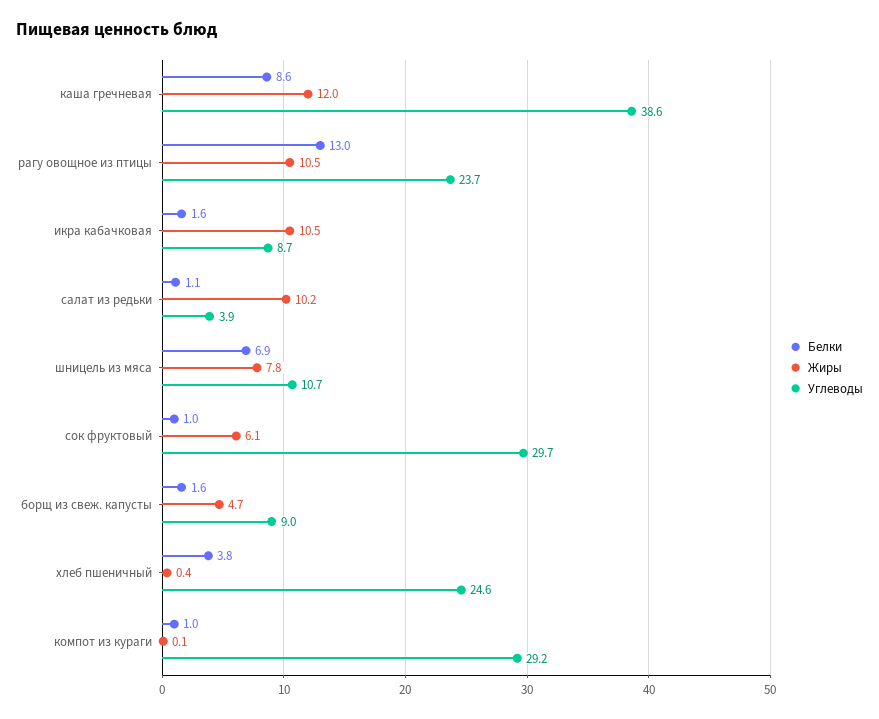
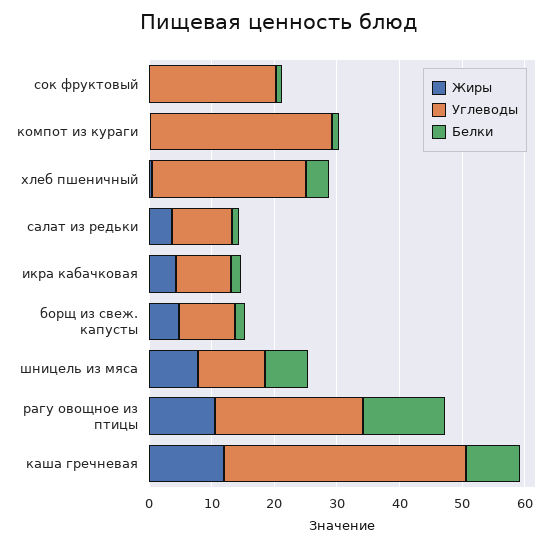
  {
    "Белки": {
      "каша гречневая": 8.6,
      "рагу овощное из птицы": 13,
      "икра кабачковая": 1.6,
      "салат из редьки": 1.1,
      "шницель из мяса": 6.9,
      "сок фруктовый": 1,
      "борщ из свеж. капусты": 1.6,
      "хлеб пшеничный": 3.8,
      "компот из кураги": 1
    },
    "Жиры": {
      "каша гречневая": 12,
      "рагу овощное из птицы": 10.5,
-     "икра кабачковая": 10.5,
+     "икра кабачковая": 4,
-     "салат из редьки": 10.2,
+     "салат из редьки": 4,
      "шницель из мяса": 7.8,
-     "сок фруктовый": 6.1,
+     "сок фруктовый": 0,
      "борщ из свеж. капусты": 4.7,
      "хлеб пшеничный": 0.4,
      "компот из кураги": 0.1
    },
    "Углеводы": {
      "каша гречневая": 38.6,
      "рагу овощное из птицы": 23.7,
      "икра кабачковая": 8.7,
-     "салат из редьки": 3.9,
+     "салат из редьки": 10,
      "шницель из мяса": 10.7,
-     "сок фруктовый": 29.7,
+     "сок фруктовый": 20,
      "борщ из свеж. капусты": 9,
      "хлеб пшеничный": 24.6,
      "компот из кураги": 29.2
    }
  }

